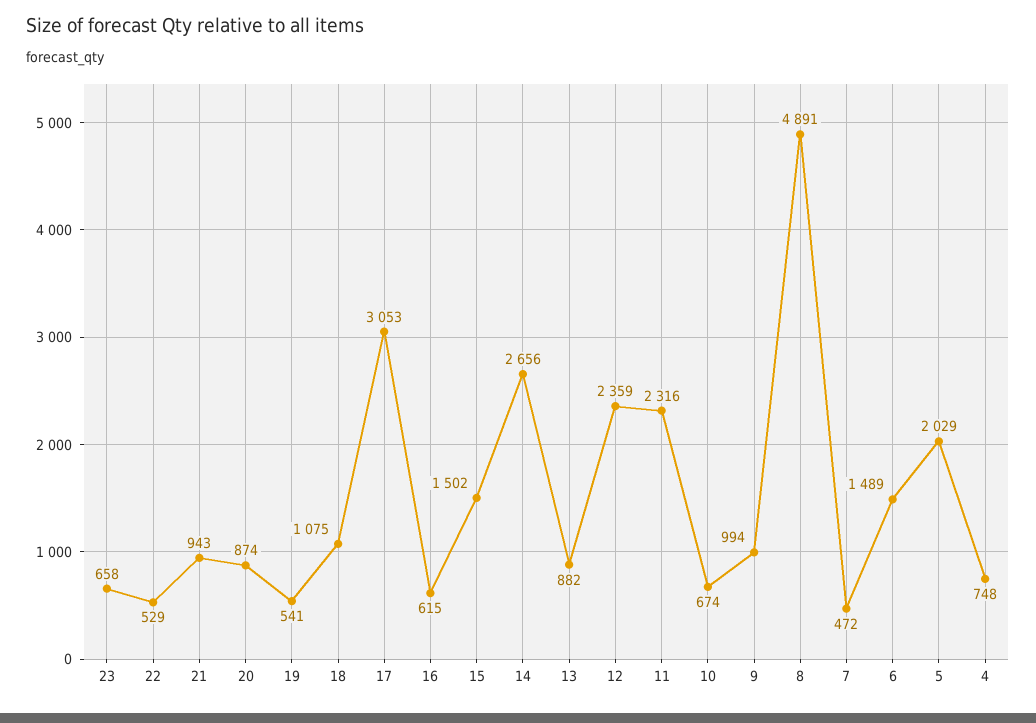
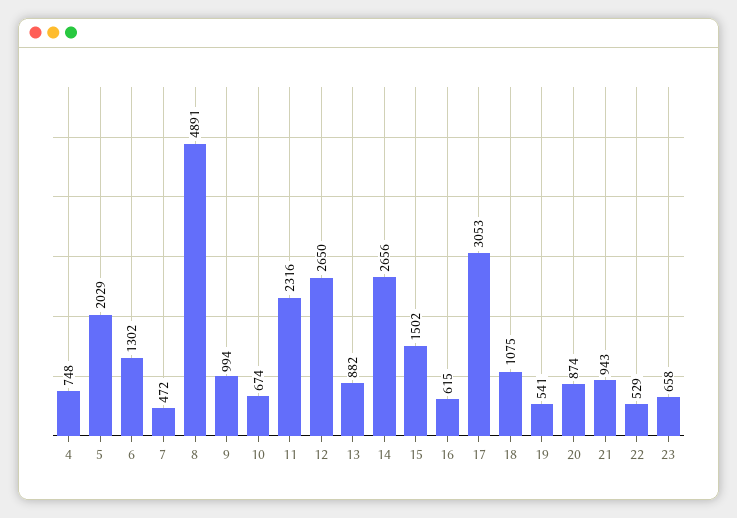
  {
    "23": 658,
    "22": 529,
    "21": 943,
    "20": 874,
    "19": 541,
    "18": 1075,
    "17": 3053,
    "16": 615,
    "15": 1502,
    "14": 2656,
    "13": 882,
-   "12": 2359,
+   "12": 2650,
    "11": 2316,
    "10": 674,
    "9": 994,
    "8": 4891,
    "7": 472,
-   "6": 1489,
+   "6": 1302,
    "5": 2029,
    "4": 748
  }

